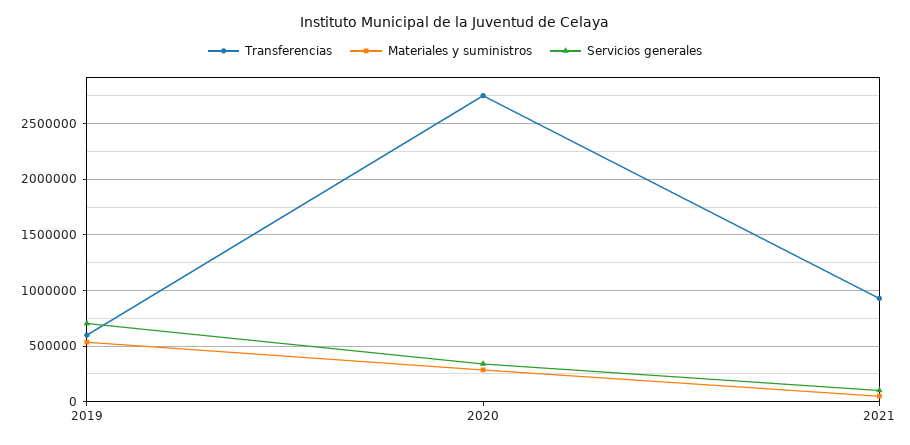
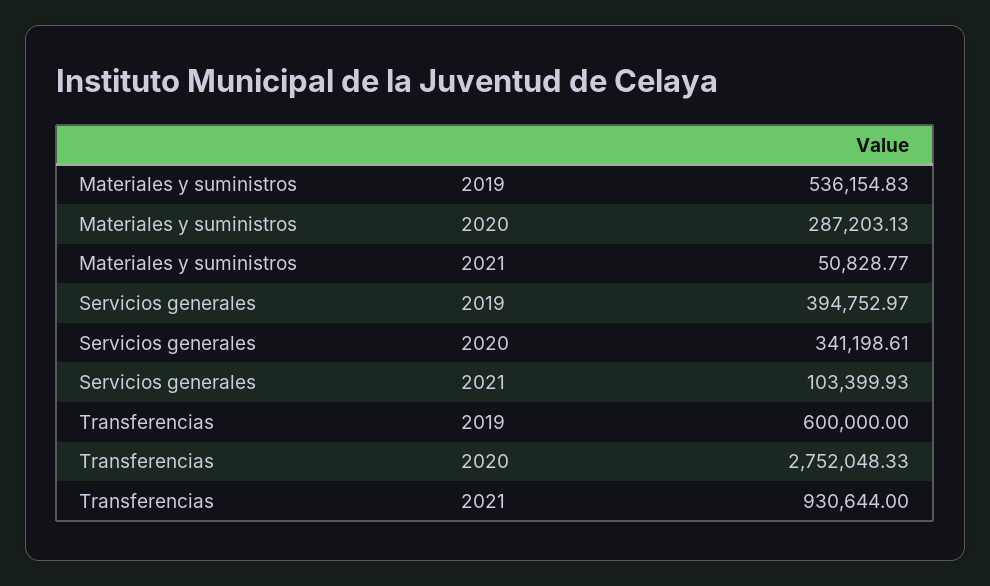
  {
    "Transferencias": {
      "2019": 600000,
      "2020": 2752048.33,
      "2021": 930644
    },
    "Materiales y suministros": {
      "2019": 536154.83,
      "2020": 287203.13,
      "2021": 50828.77
    },
    "Servicios generales": {
-     "2019": 700000,
+     "2019": 394752.97,
      "2020": 341198.61,
      "2021": 103399.93
    }
  }

